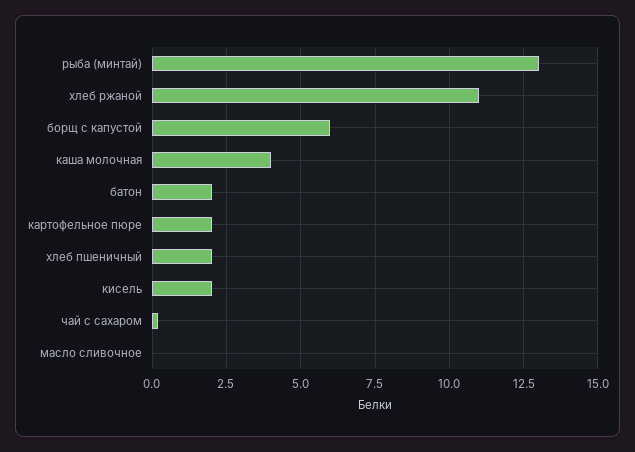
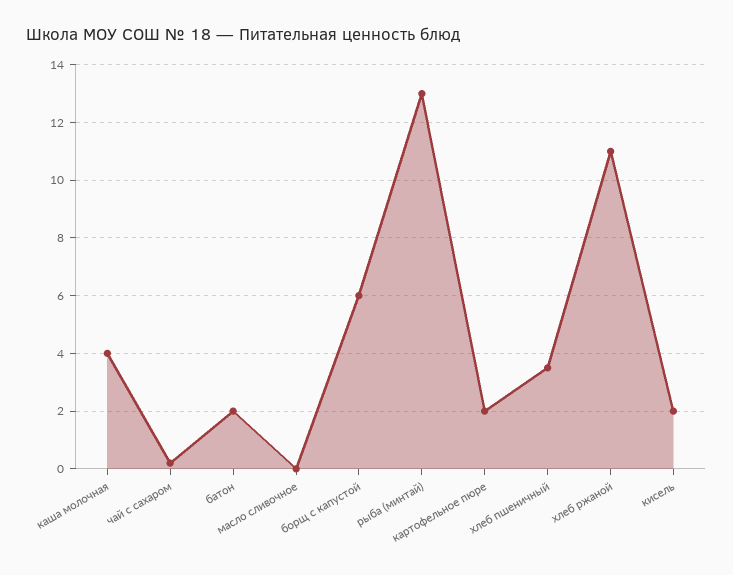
  {
    "рыба (минтай)": 13,
    "хлеб ржаной": 11,
    "борщ с капустой": 6,
    "каша молочная": 4,
    "батон": 2,
    "картофельное пюре": 2,
-   "хлеб пшеничный": 2,
+   "хлеб пшеничный": 3.5,
    "кисель": 2,
    "чай с сахаром": 0,
    "масло сливочное": 0
  }

